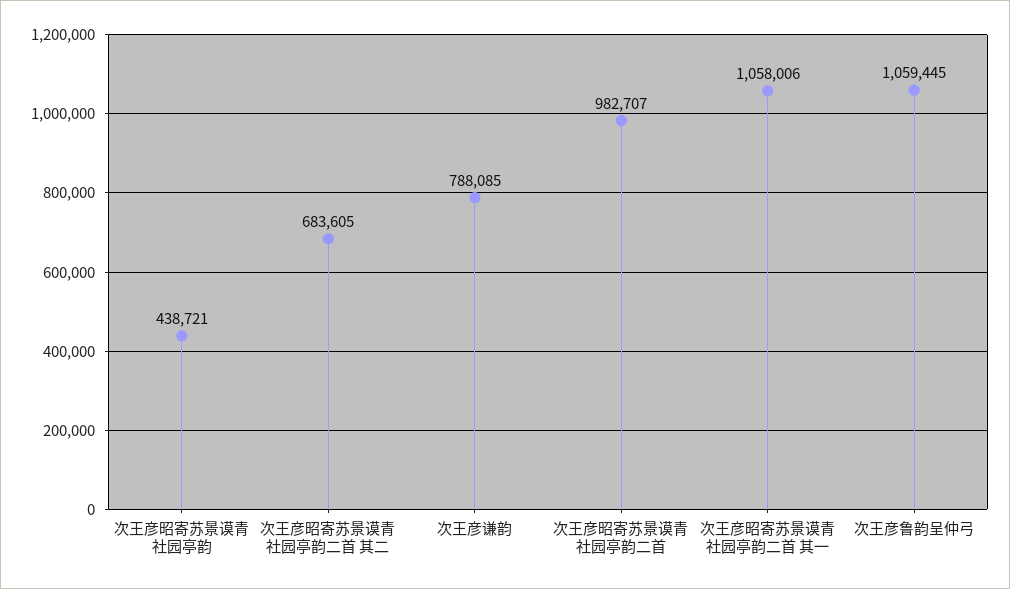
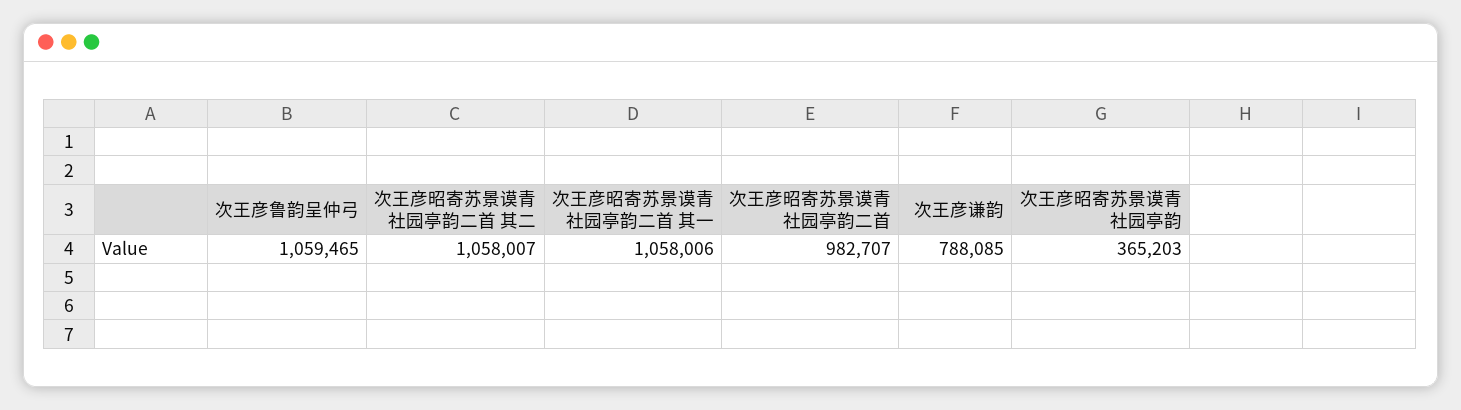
  {
-   "次王彦昭寄苏景谟青社园亭韵": 438721,
+   "次王彦昭寄苏景谟青社园亭韵": 365203,
-   "次王彦昭寄苏景谟青社园亭韵二首 其二": 683605,
+   "次王彦昭寄苏景谟青社园亭韵二首 其二": 1058007,
    "次王彦谦韵": 788085,
    "次王彦昭寄苏景谟青社园亭韵二首": 982707,
    "次王彦昭寄苏景谟青社园亭韵二首 其一": 1058006,
-   "次王彦鲁韵呈仲弓": 1059445
+   "次王彦鲁韵呈仲弓": 1059465
  }

